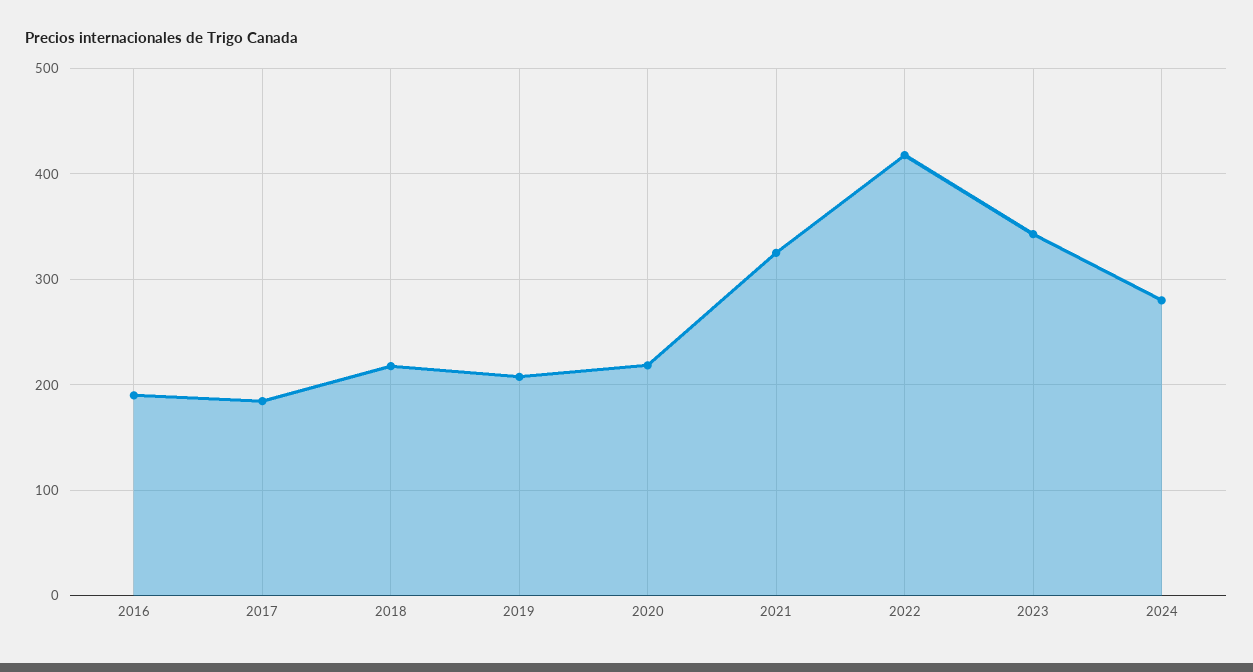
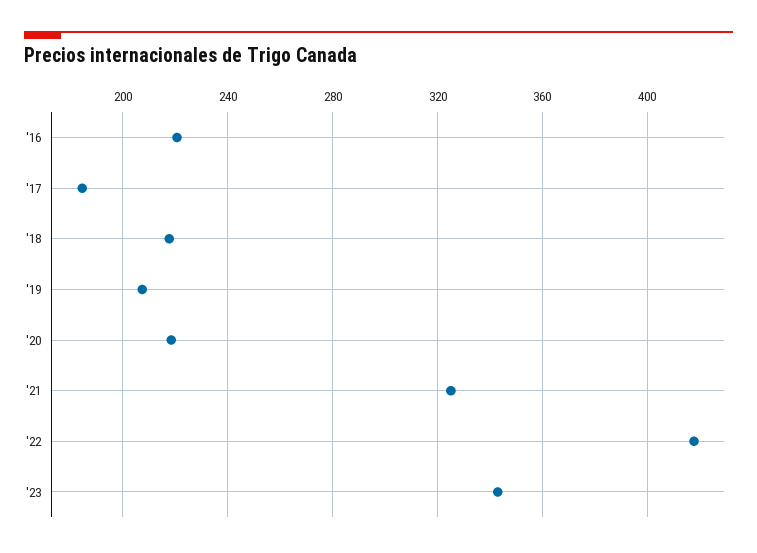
  {
-   "2016": 190,
+   "2016": 220,
    "2017": 185,
    "2018": 220,
    "2019": 205,
    "2020": 220,
    "2021": 325,
    "2022": 420,
-   "2023": 345,
+   "2023": 345
-   "2024": 280
  }

